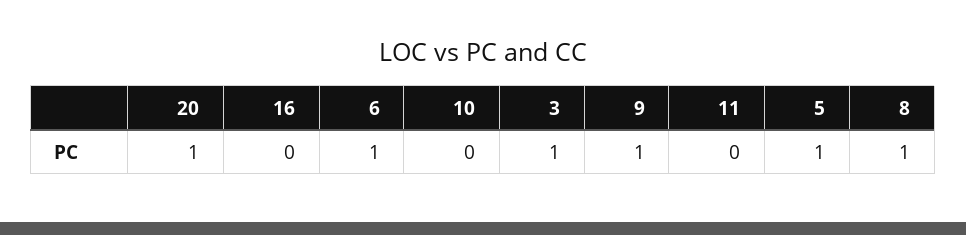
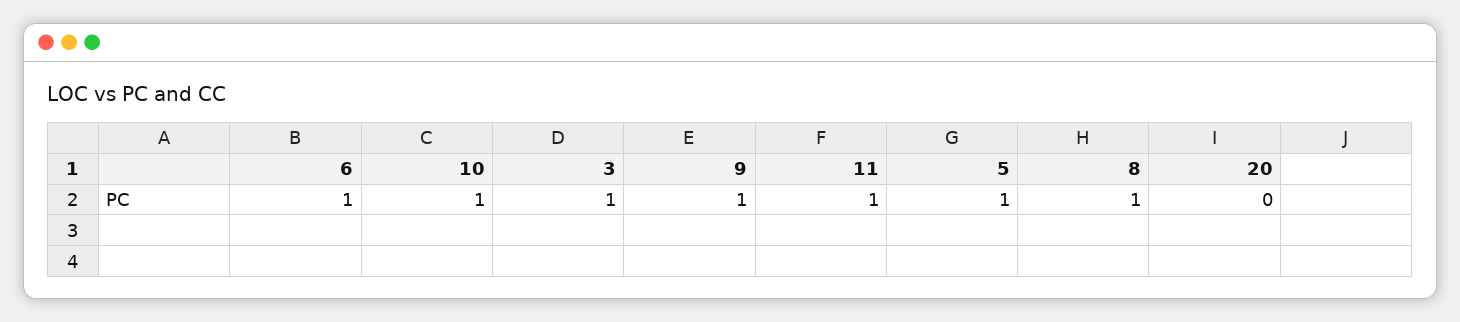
  {
-   "20": 1,
+   "20": 0,
-   "16": 0,
    "6": 1,
-   "10": 0,
+   "10": 1,
    "3": 1,
    "9": 1,
-   "11": 0,
+   "11": 1,
    "5": 1,
    "8": 1
  }

